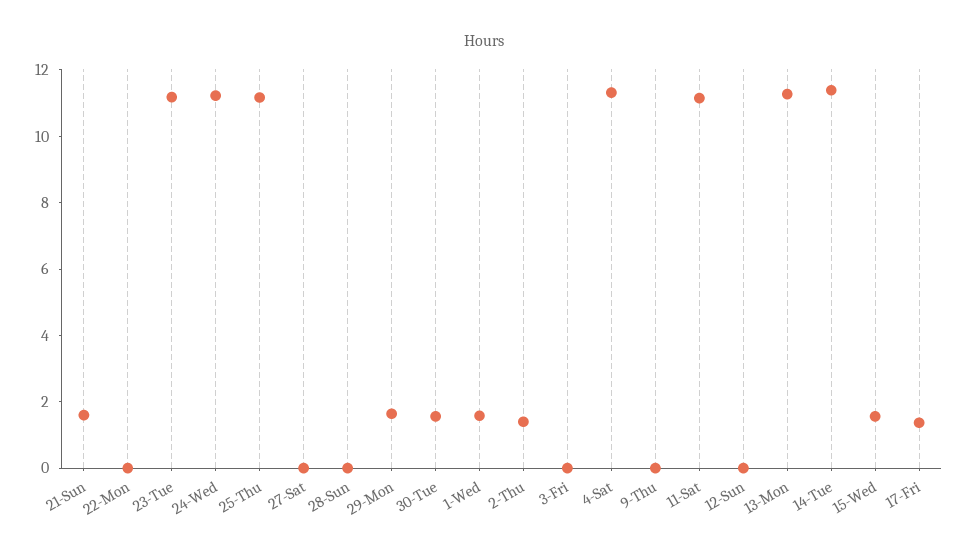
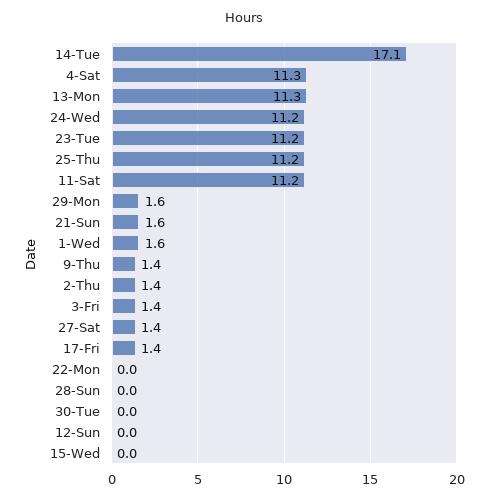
  {
    "21-Sun": 1.6,
    "22-Mon": 0,
    "23-Tue": 11.2,
    "24-Wed": 11.2,
    "25-Thu": 11.2,
-   "27-Sat": 0,
+   "27-Sat": 1.4,
    "28-Sun": 0,
    "29-Mon": 1.6,
-   "30-Tue": 1.5,
+   "30-Tue": 0,
    "1-Wed": 1.6,
    "2-Thu": 1.4,
-   "3-Fri": 0,
+   "3-Fri": 1.4,
    "4-Sat": 11.3,
-   "9-Thu": 0,
+   "9-Thu": 1.4,
    "11-Sat": 11.2,
    "12-Sun": 0,
    "13-Mon": 11.3,
-   "14-Tue": 11.5,
+   "14-Tue": 17.1,
-   "15-Wed": 1.5,
+   "15-Wed": 0,
    "17-Fri": 1.4
  }

